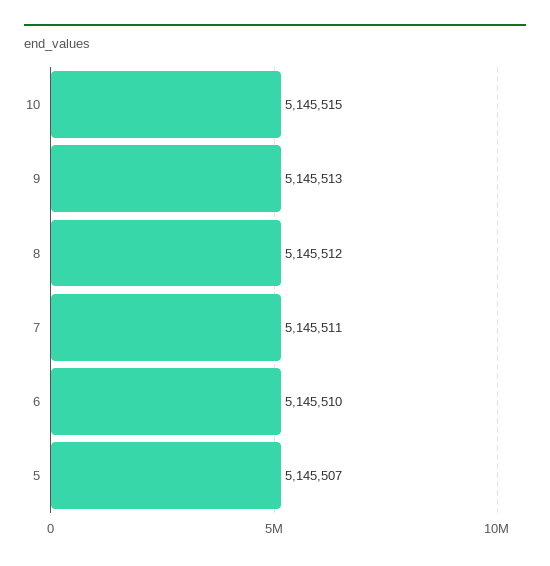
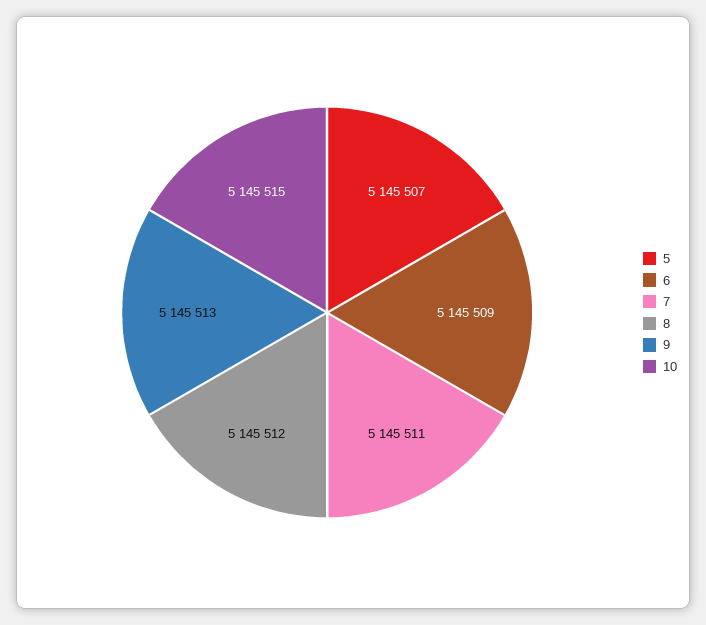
  {
    "10": 5145515,
    "9": 5145513,
    "8": 5145512,
    "7": 5145511,
-   "6": 5145510,
+   "6": 5145509,
    "5": 5145507
  }

